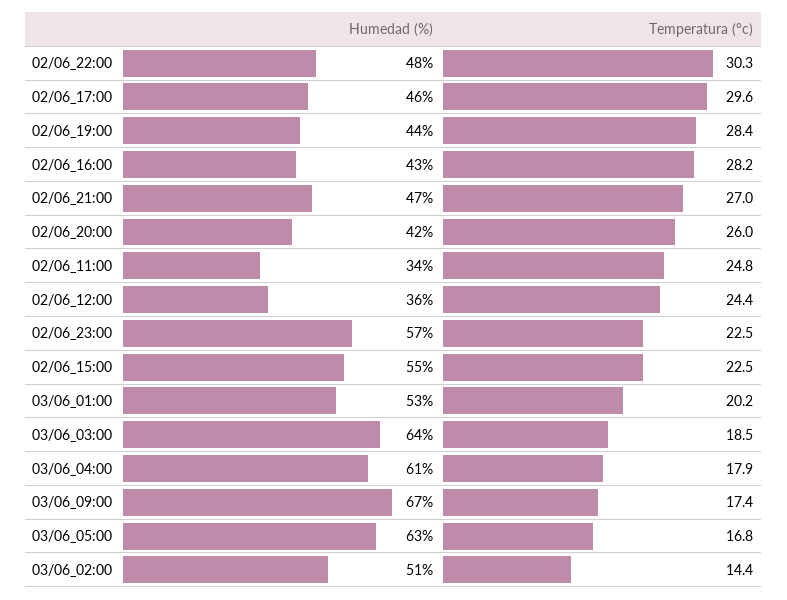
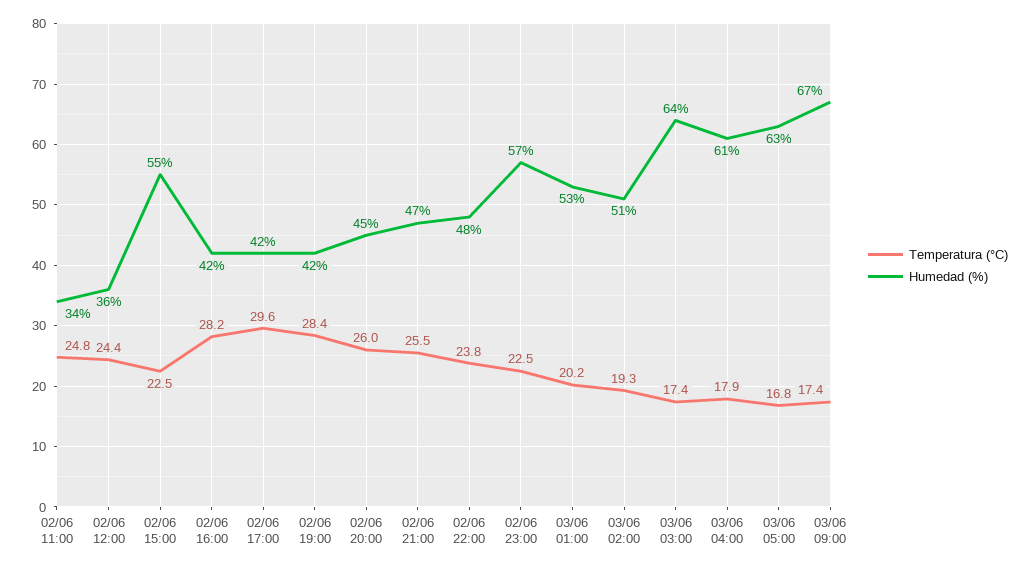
  {
    "Humedad (%)": {
      "02/06_22:00": 48,
-     "02/06_17:00": 46,
+     "02/06_17:00": 42,
-     "02/06_19:00": 44,
+     "02/06_19:00": 42,
-     "02/06_16:00": 43,
+     "02/06_16:00": 42,
      "02/06_21:00": 47,
-     "02/06_20:00": 42,
+     "02/06_20:00": 45,
      "02/06_11:00": 34,
      "02/06_12:00": 36,
      "02/06_23:00": 57,
      "02/06_15:00": 55,
      "03/06_01:00": 53,
      "03/06_03:00": 64,
      "03/06_04:00": 61,
      "03/06_09:00": 67,
      "03/06_05:00": 63,
      "03/06_02:00": 51
    },
    "Temperatura (°c)": {
-     "02/06_22:00": 30.3,
+     "02/06_22:00": 23.8,
      "02/06_17:00": 29.6,
      "02/06_19:00": 28.4,
      "02/06_16:00": 28.2,
-     "02/06_21:00": 27,
+     "02/06_21:00": 25.5,
      "02/06_20:00": 26,
      "02/06_11:00": 24.8,
      "02/06_12:00": 24.4,
      "02/06_23:00": 22.5,
      "02/06_15:00": 22.5,
      "03/06_01:00": 20.2,
-     "03/06_03:00": 18.5,
+     "03/06_03:00": 17.4,
      "03/06_04:00": 17.9,
      "03/06_09:00": 17.4,
      "03/06_05:00": 16.8,
-     "03/06_02:00": 14.4
+     "03/06_02:00": 19.3
    }
  }

